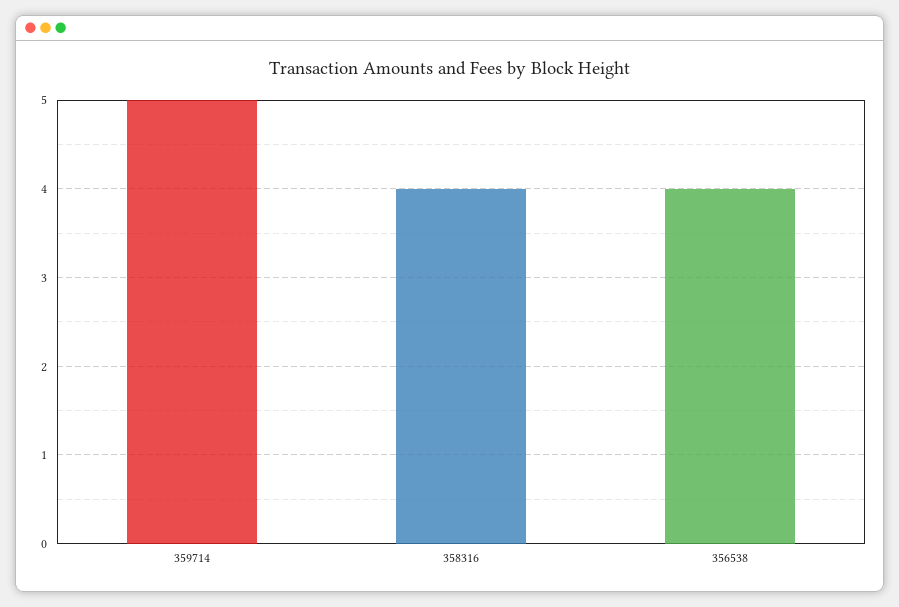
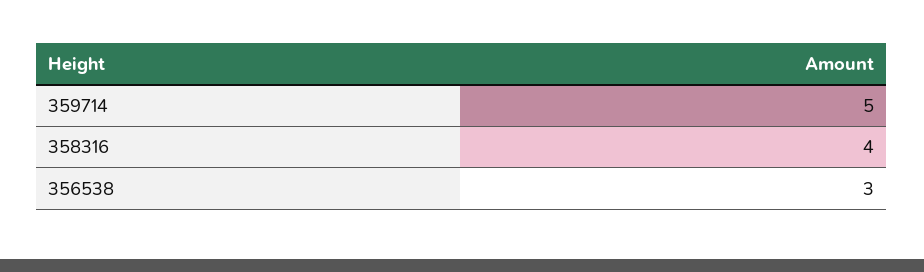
  {
    "359714": 5,
    "358316": 4,
-   "356538": 4
+   "356538": 3
  }

